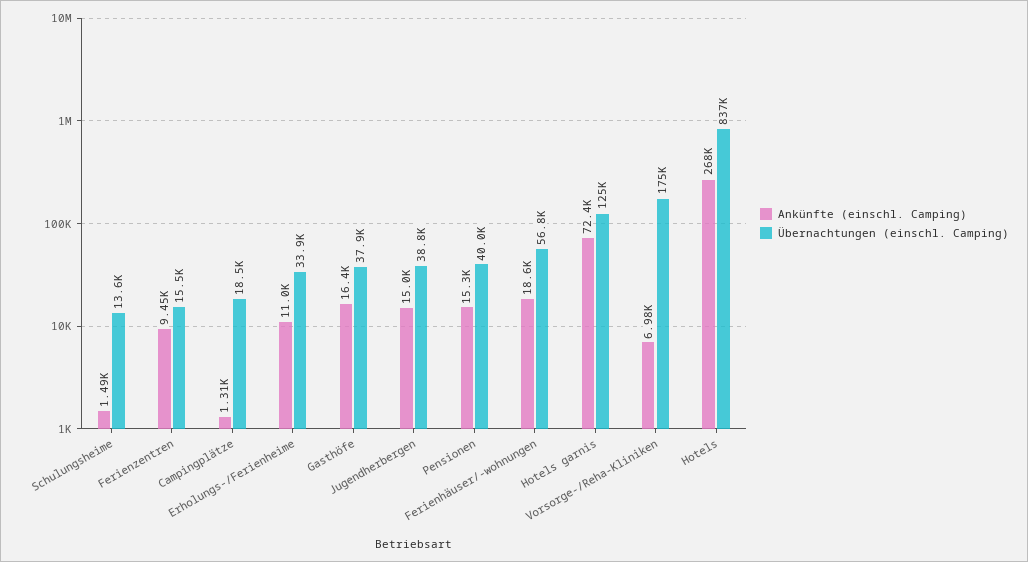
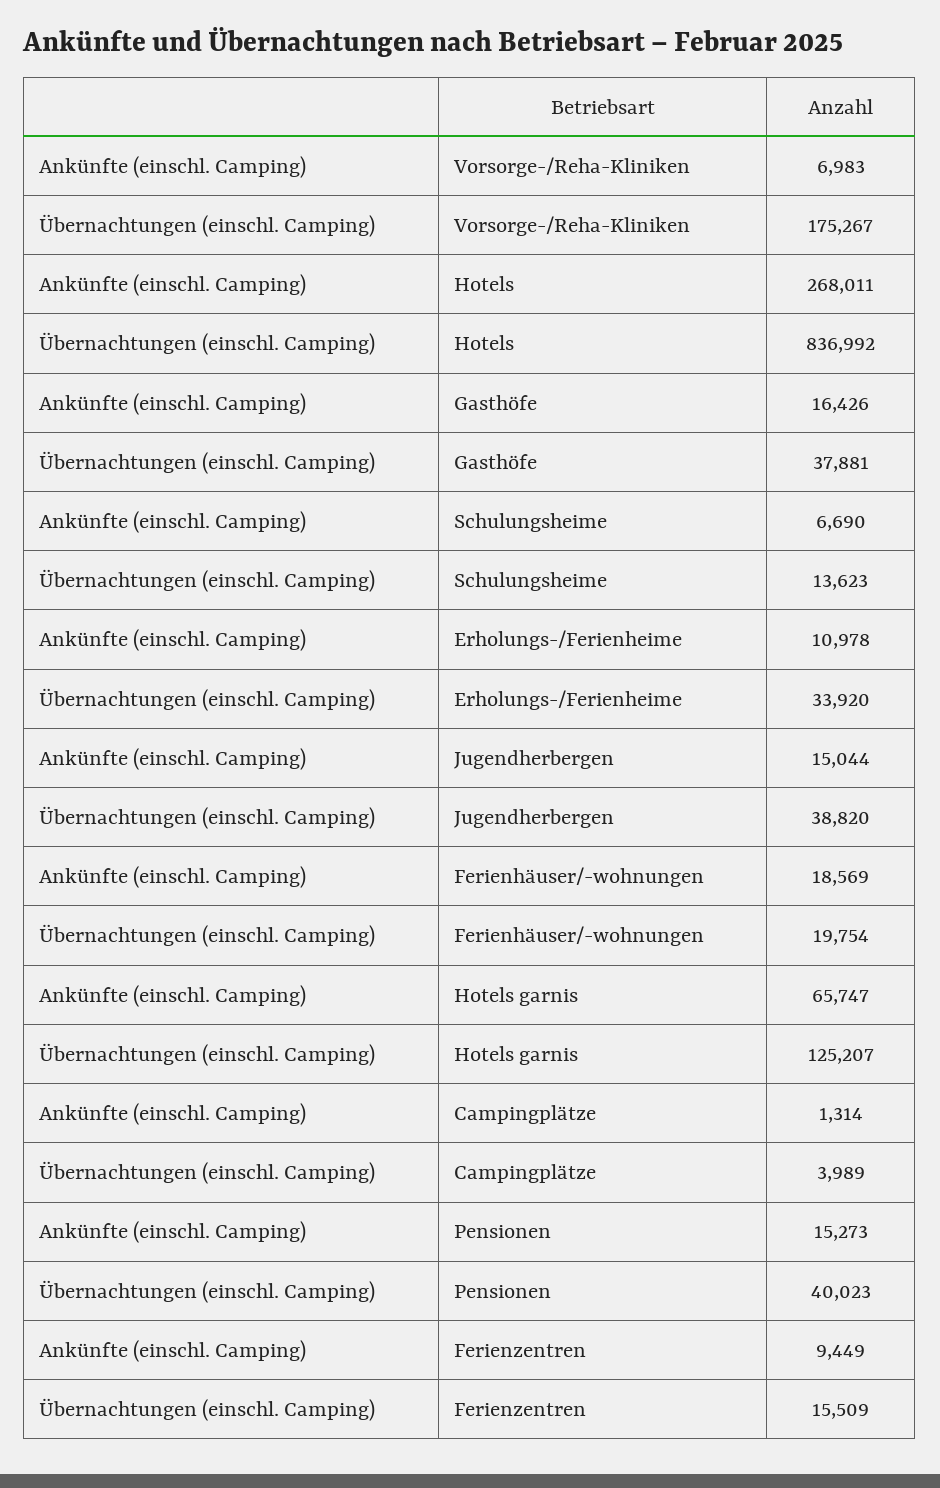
  {
    "Ankünfte (einschl. Camping)": {
-     "Schulungsheime": 1490,
+     "Schulungsheime": 6690,
      "Ferienzentren": 9449,
      "Campingplätze": 1314,
      "Erholungs-/Ferienheime": 10978,
      "Gasthöfe": 16426,
      "Jugendherbergen": 15044,
      "Pensionen": 15273,
      "Ferienhäuser/-wohnungen": 18569,
-     "Hotels garnis": 72400,
+     "Hotels garnis": 65747,
      "Vorsorge-/Reha-Kliniken": 6983,
      "Hotels": 268011
    },
    "Übernachtungen (einschl. Camping)": {
      "Schulungsheime": 13623,
      "Ferienzentren": 15509,
-     "Campingplätze": 18500,
+     "Campingplätze": 3989,
      "Erholungs-/Ferienheime": 33920,
      "Gasthöfe": 37881,
      "Jugendherbergen": 38820,
      "Pensionen": 40023,
-     "Ferienhäuser/-wohnungen": 56800,
+     "Ferienhäuser/-wohnungen": 19754,
      "Hotels garnis": 125207,
      "Vorsorge-/Reha-Kliniken": 175267,
      "Hotels": 836992
    }
  }

